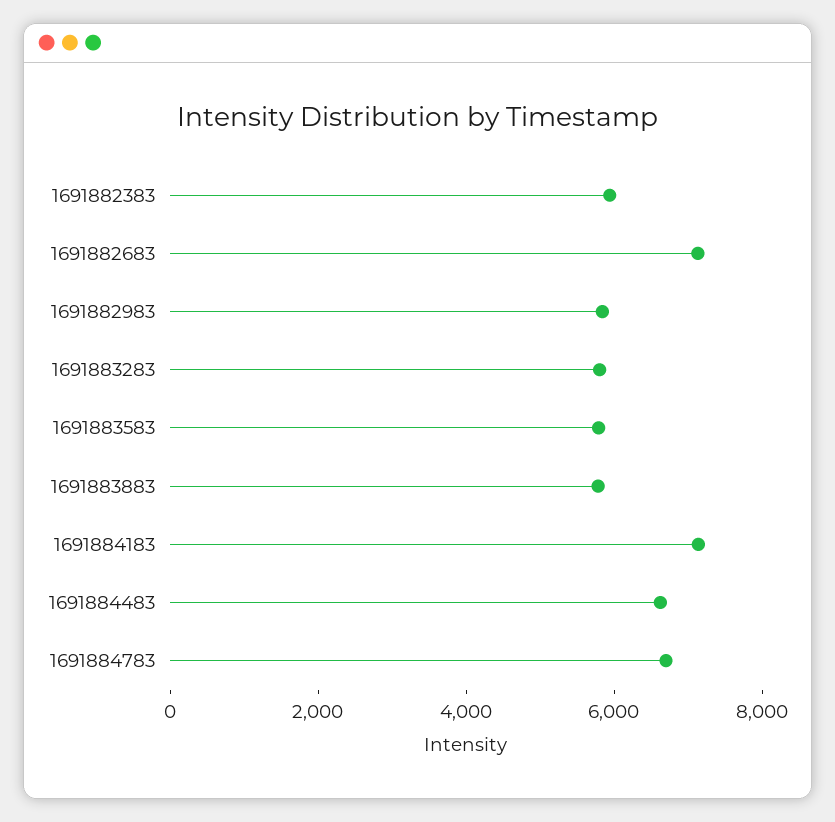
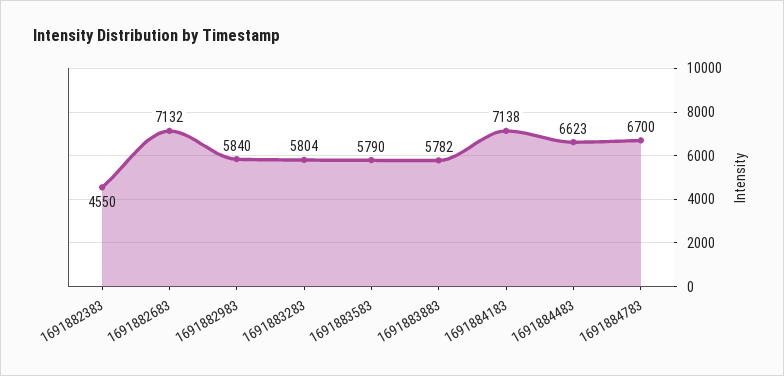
  {
-   "1691882383": 6000,
+   "1691882383": 4550,
    "1691882683": 7132,
    "1691882983": 5840,
    "1691883283": 5804,
    "1691883583": 5790,
    "1691883883": 5782,
    "1691884183": 7138,
    "1691884483": 6623,
    "1691884783": 6700
  }

